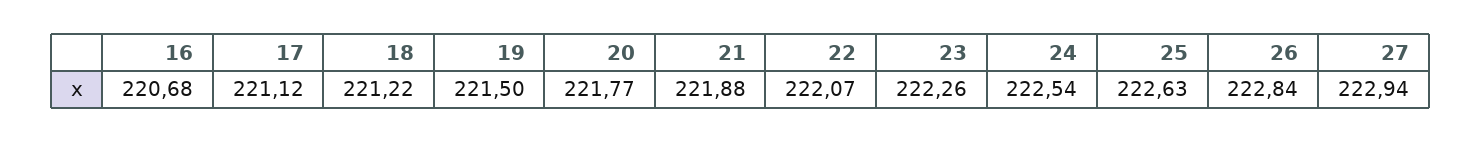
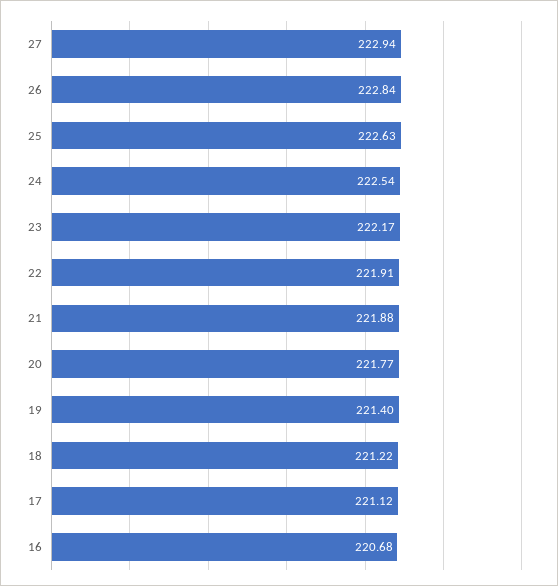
  {
    "16": 220.68,
    "17": 221.12,
    "18": 221.22,
-   "19": 221.5,
+   "19": 221.4,
    "20": 221.77,
    "21": 221.88,
-   "22": 222.07,
+   "22": 221.91,
-   "23": 222.26,
+   "23": 222.17,
    "24": 222.54,
    "25": 222.63,
    "26": 222.84,
    "27": 222.94
  }

